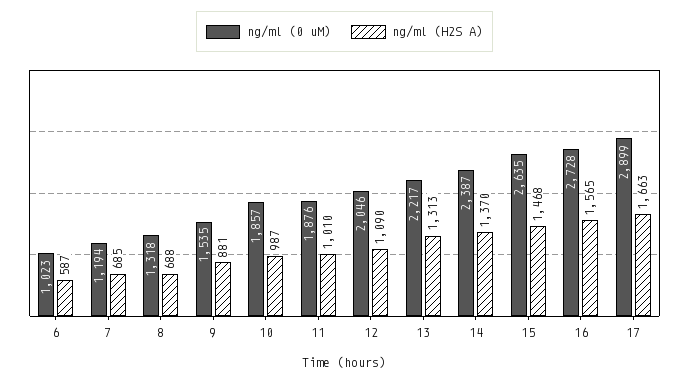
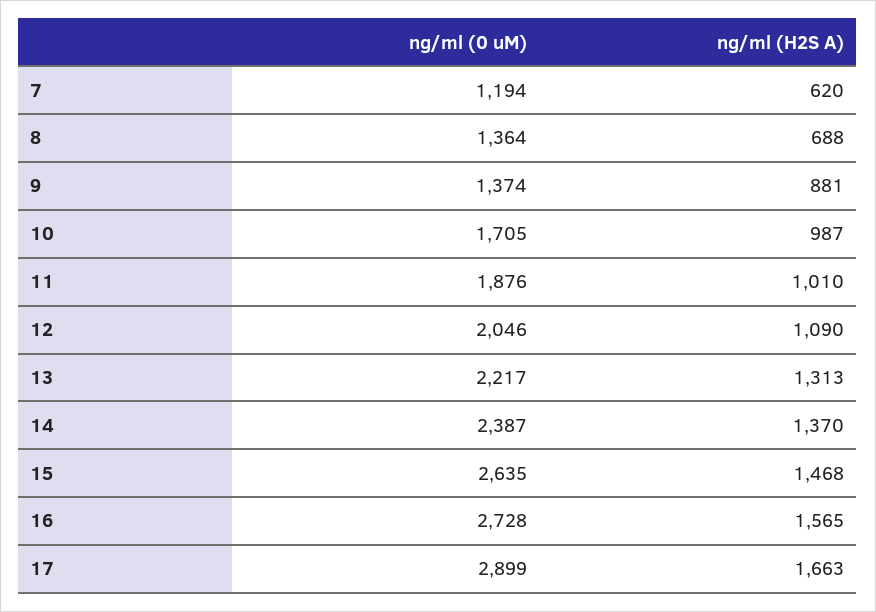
  {
    "ng/ml (0 uM)": {
-     "6": 1023,
      "7": 1194,
-     "8": 1318,
+     "8": 1364,
-     "9": 1535,
+     "9": 1374,
-     "10": 1857,
+     "10": 1705,
      "11": 1876,
      "12": 2046,
      "13": 2217,
      "14": 2387,
      "15": 2635,
      "16": 2728,
      "17": 2899
    },
    "ng/ml (H2S A)": {
-     "6": 587,
-     "7": 685,
+     "7": 620,
      "8": 688,
      "9": 881,
      "10": 987,
      "11": 1010,
      "12": 1090,
      "13": 1313,
      "14": 1370,
      "15": 1468,
      "16": 1565,
      "17": 1663
    }
  }

